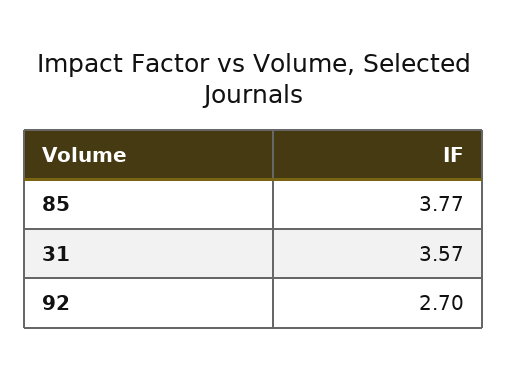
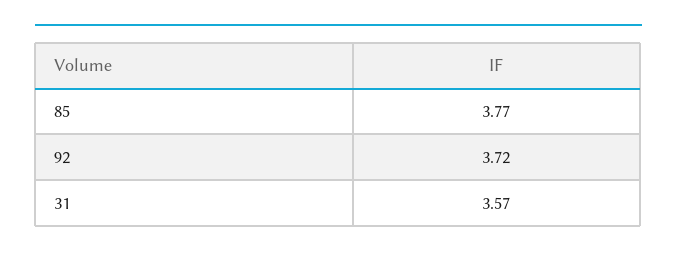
  {
    "85": 3.77,
    "31": 3.57,
-   "92": 2.7
+   "92": 3.72
  }

